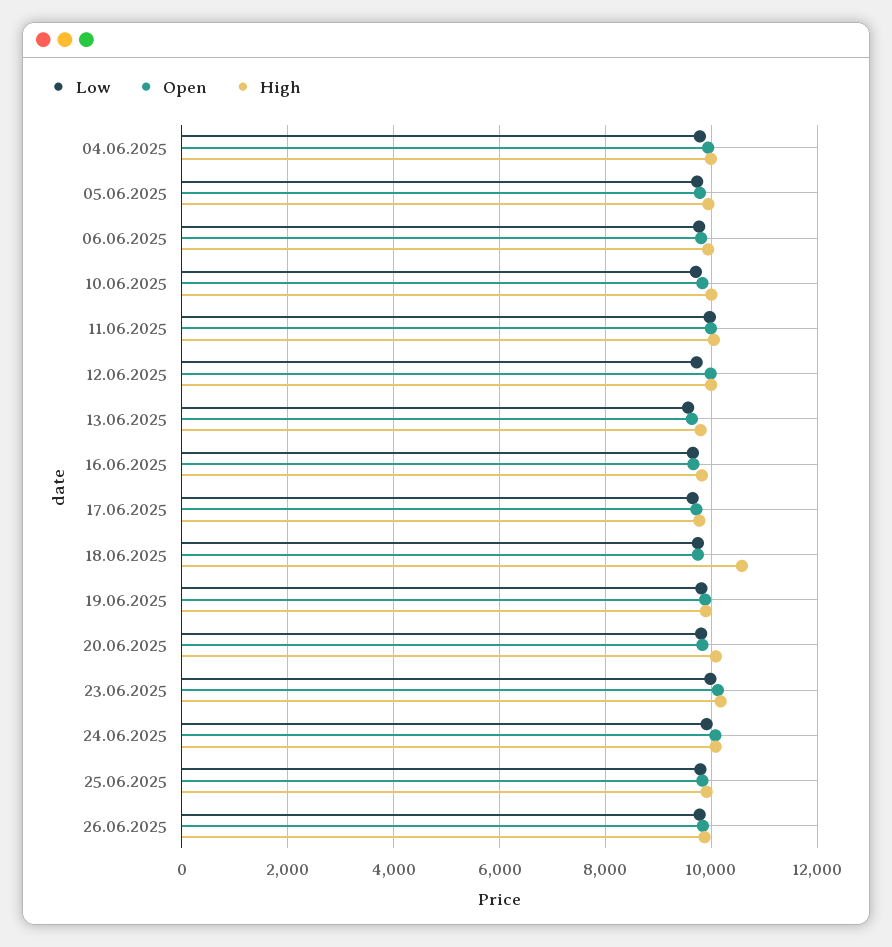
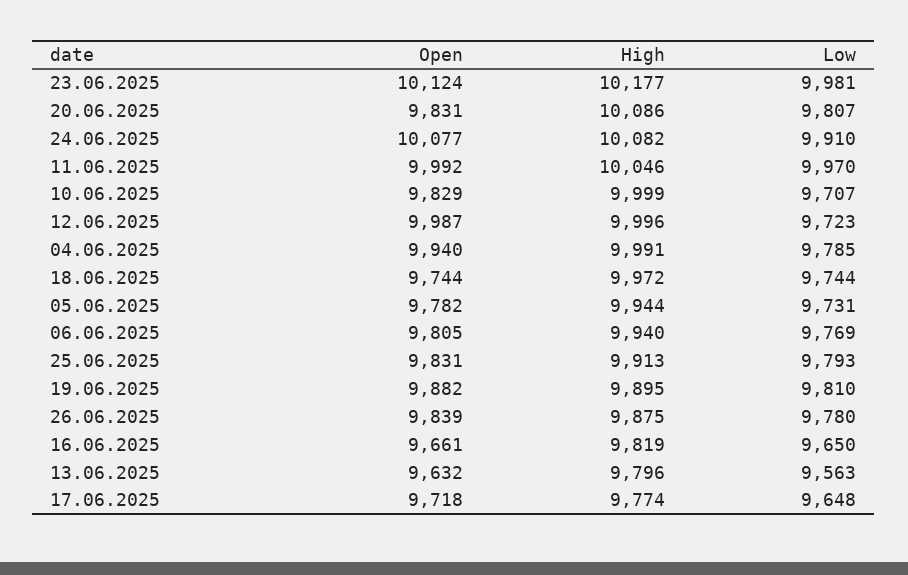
  {
    "Low": {
      "04.06.2025": 9785,
      "05.06.2025": 9731,
      "06.06.2025": 9769,
      "10.06.2025": 9707,
      "11.06.2025": 9970,
      "12.06.2025": 9723,
      "13.06.2025": 9563,
      "16.06.2025": 9650,
      "17.06.2025": 9648,
      "18.06.2025": 9744,
      "19.06.2025": 9810,
      "20.06.2025": 9807,
      "23.06.2025": 9981,
      "24.06.2025": 9910,
      "25.06.2025": 9793,
      "26.06.2025": 9780
    },
    "Open": {
      "04.06.2025": 9940,
      "05.06.2025": 9782,
      "06.06.2025": 9805,
      "10.06.2025": 9829,
      "11.06.2025": 9992,
      "12.06.2025": 9987,
      "13.06.2025": 9632,
      "16.06.2025": 9661,
      "17.06.2025": 9718,
      "18.06.2025": 9744,
      "19.06.2025": 9882,
      "20.06.2025": 9831,
      "23.06.2025": 10124,
      "24.06.2025": 10077,
      "25.06.2025": 9831,
      "26.06.2025": 9839
    },
    "High": {
      "04.06.2025": 9991,
      "05.06.2025": 9944,
      "06.06.2025": 9940,
      "10.06.2025": 9999,
      "11.06.2025": 10046,
      "12.06.2025": 9996,
      "13.06.2025": 9796,
      "16.06.2025": 9819,
      "17.06.2025": 9774,
-     "18.06.2025": 10600,
+     "18.06.2025": 9972,
      "19.06.2025": 9895,
      "20.06.2025": 10086,
      "23.06.2025": 10177,
      "24.06.2025": 10082,
      "25.06.2025": 9913,
      "26.06.2025": 9875
    }
  }

